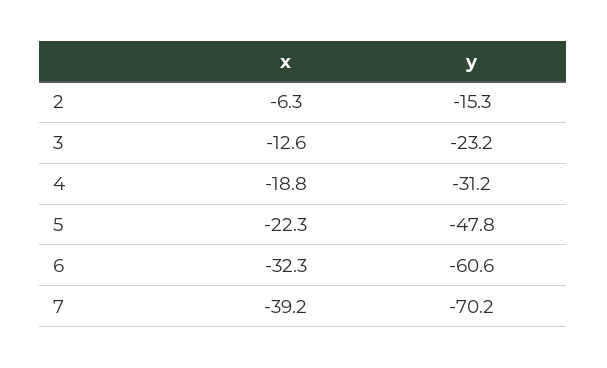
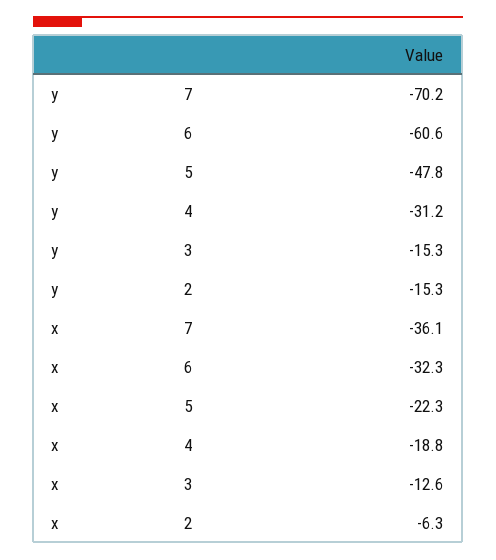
  {
    "x": {
      "2": -6.3,
      "3": -12.6,
      "4": -18.8,
      "5": -22.3,
      "6": -32.3,
-     "7": -39.2
+     "7": -36.1
    },
    "y": {
      "2": -15.3,
-     "3": -23.2,
+     "3": -15.3,
      "4": -31.2,
      "5": -47.8,
      "6": -60.6,
      "7": -70.2
    }
  }

